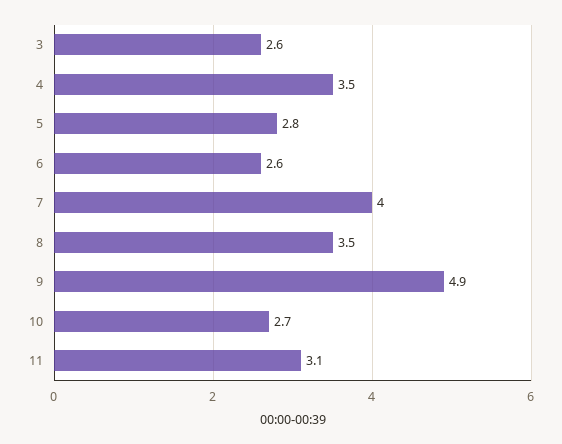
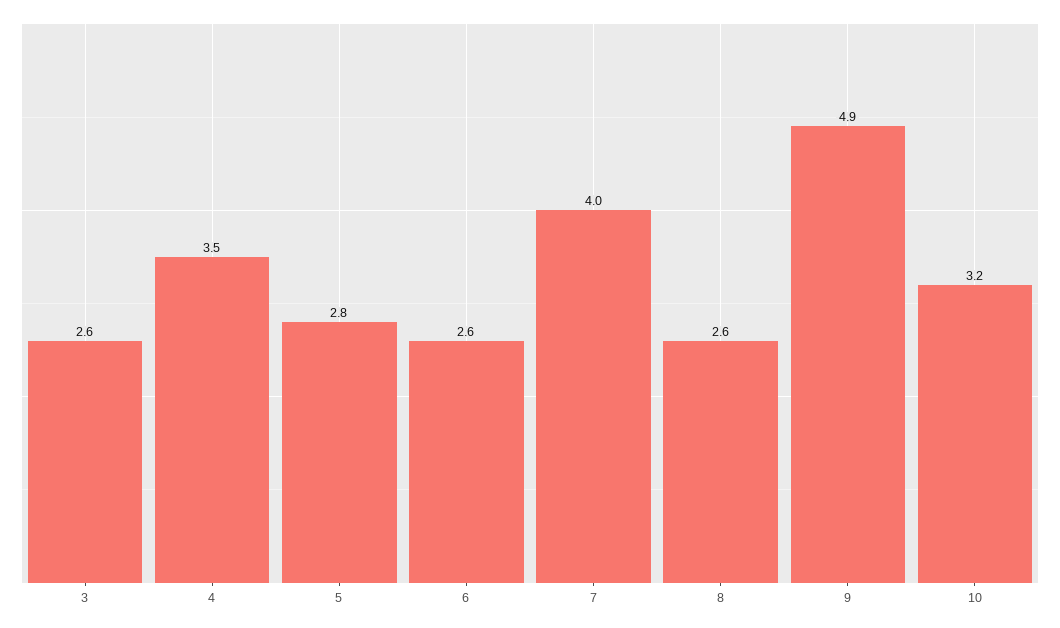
  {
    "3": 2.6,
    "4": 3.5,
    "5": 2.8,
    "6": 2.6,
    "7": 4,
-   "8": 3.5,
+   "8": 2.6,
    "9": 4.9,
-   "10": 2.7,
+   "10": 3.2
-   "11": 3.1
  }

